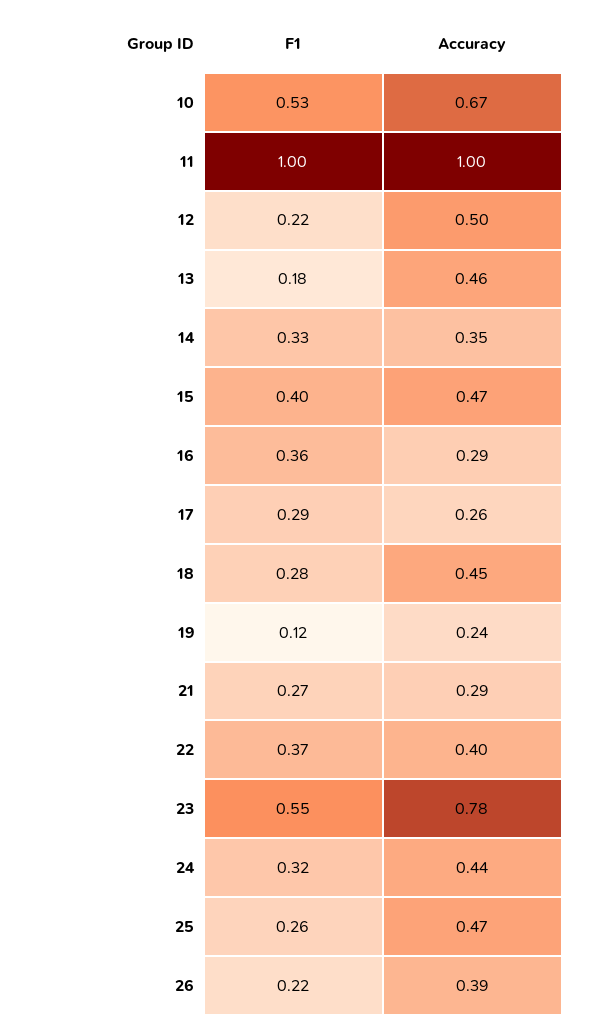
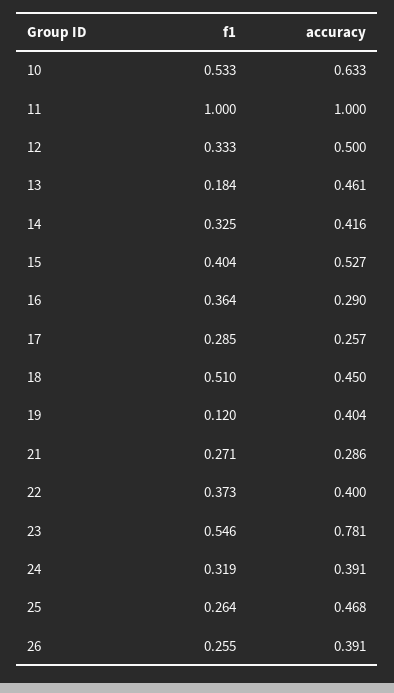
  {
    "F1": {
      "10": 0.533,
      "11": 1,
-     "12": 0.22,
+     "12": 0.333,
      "13": 0.184,
      "14": 0.325,
      "15": 0.404,
      "16": 0.364,
      "17": 0.285,
-     "18": 0.28,
+     "18": 0.51,
      "19": 0.12,
      "21": 0.271,
      "22": 0.373,
      "23": 0.546,
      "24": 0.319,
      "25": 0.264,
-     "26": 0.22
+     "26": 0.255
    },
    "Accuracy": {
-     "10": 0.67,
+     "10": 0.633,
      "11": 1,
      "12": 0.5,
      "13": 0.461,
-     "14": 0.35,
+     "14": 0.416,
-     "15": 0.47,
+     "15": 0.527,
      "16": 0.29,
      "17": 0.257,
      "18": 0.45,
-     "19": 0.24,
+     "19": 0.404,
      "21": 0.286,
      "22": 0.4,
      "23": 0.781,
-     "24": 0.44,
+     "24": 0.391,
      "25": 0.468,
      "26": 0.391
    }
  }

